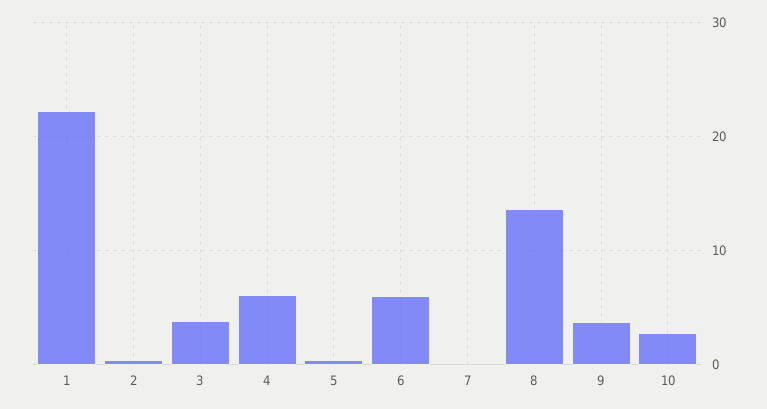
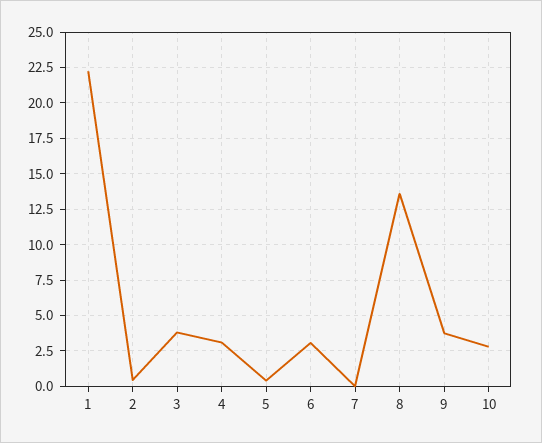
  {
    "1": 22,
    "2": 0.5,
    "3": 4,
-   "4": 6,
+   "4": 3,
    "5": 0.5,
-   "6": 6,
+   "6": 3,
    "7": 0,
    "8": 13.5,
    "9": 4,
    "10": 3
  }

